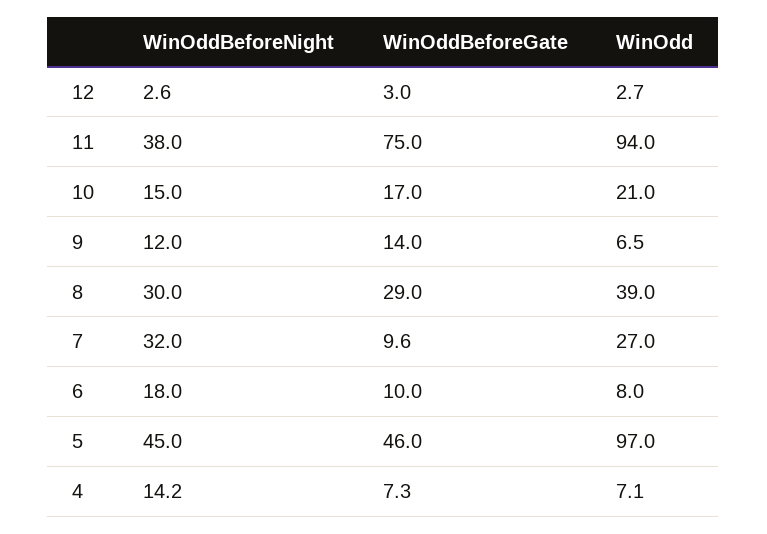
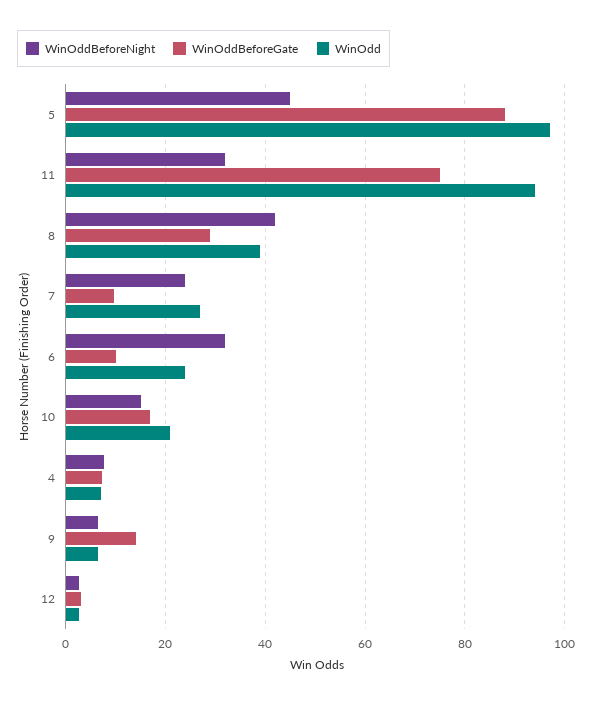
  {
    "WinOddBeforeNight": {
      "12": 2.6,
-     "11": 38,
+     "11": 32,
      "10": 15,
-     "9": 12,
+     "9": 6,
-     "8": 30,
+     "8": 42,
-     "7": 32,
+     "7": 24,
-     "6": 18,
+     "6": 32,
      "5": 45,
-     "4": 14.2
+     "4": 8
    },
    "WinOddBeforeGate": {
      "12": 3,
      "11": 75,
      "10": 17,
      "9": 14,
      "8": 29,
      "7": 9.6,
      "6": 10,
-     "5": 46,
+     "5": 88,
      "4": 7.3
    },
    "WinOdd": {
      "12": 2.7,
      "11": 94,
      "10": 21,
      "9": 6.5,
      "8": 39,
      "7": 27,
-     "6": 8,
+     "6": 24,
      "5": 97,
      "4": 7.1
    }
  }

